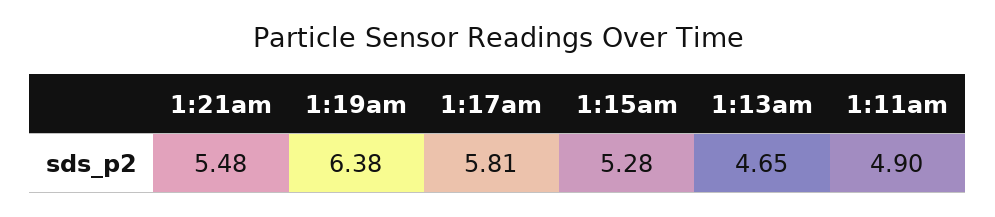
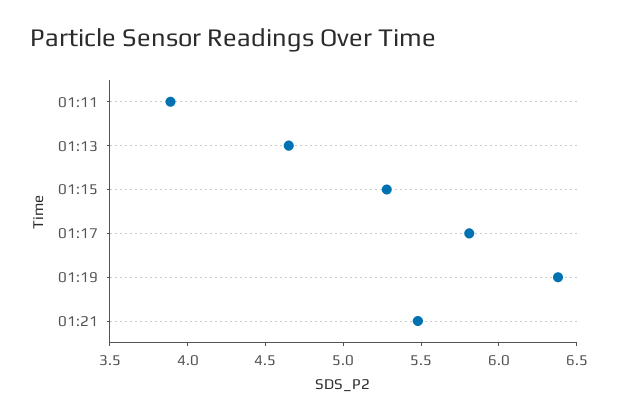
  {
    "1:21am": 5.48,
    "1:19am": 6.38,
    "1:17am": 5.81,
    "1:15am": 5.28,
    "1:13am": 4.65,
-   "1:11am": 4.9
+   "1:11am": 3.9
  }

